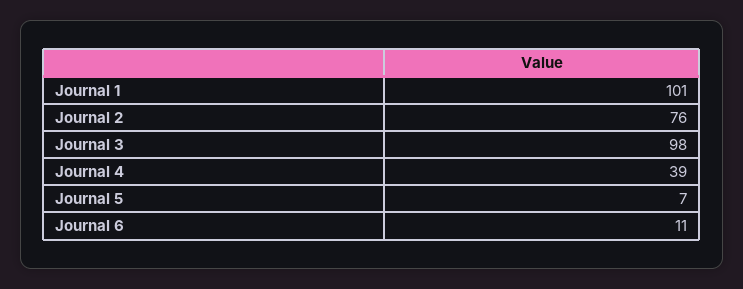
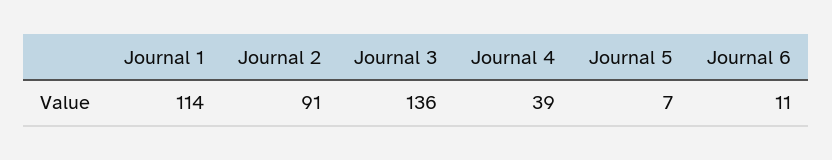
  {
-   "Journal 1": 101,
+   "Journal 1": 114,
-   "Journal 2": 76,
+   "Journal 2": 91,
-   "Journal 3": 98,
+   "Journal 3": 136,
    "Journal 4": 39,
    "Journal 5": 7,
    "Journal 6": 11
  }

